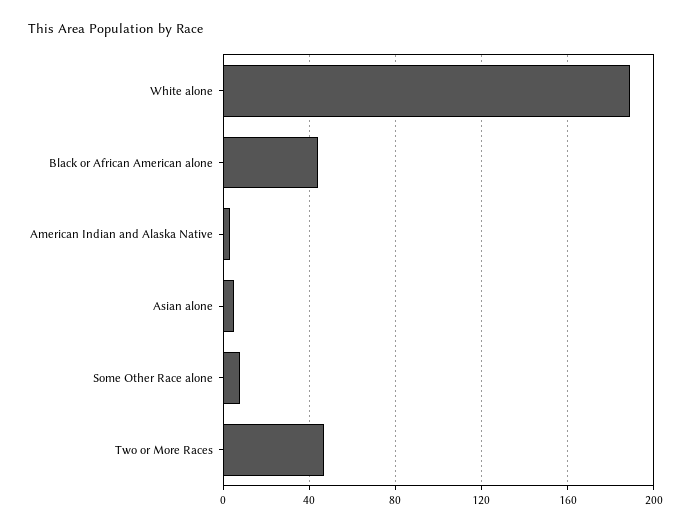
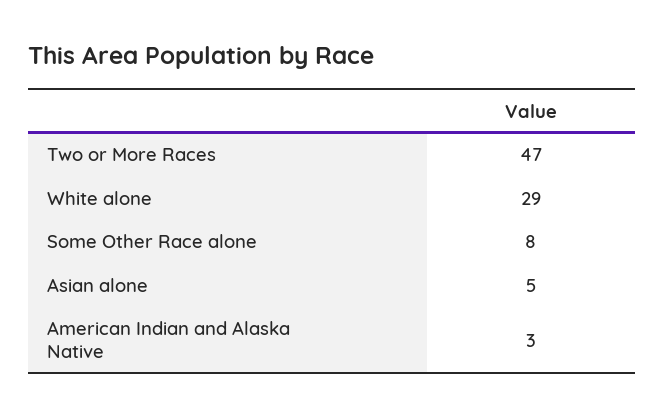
  {
-   "White alone": 190,
+   "White alone": 29,
-   "Black or African American alone": 45,
    "American Indian and Alaska Native": 3,
    "Asian alone": 5,
    "Some Other Race alone": 8,
    "Two or More Races": 47
  }

